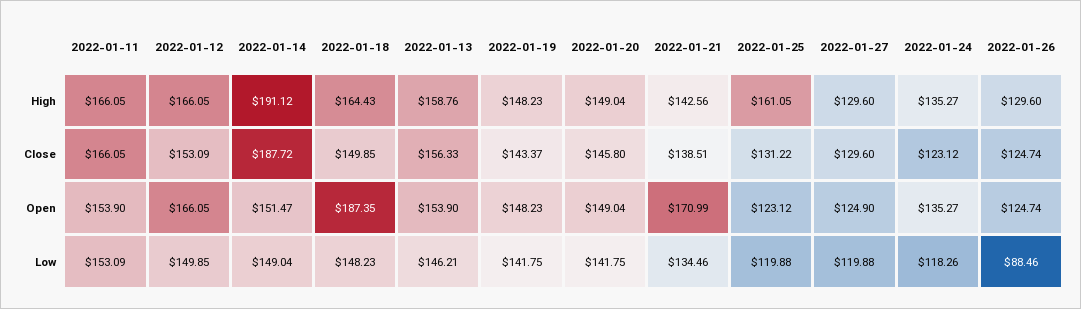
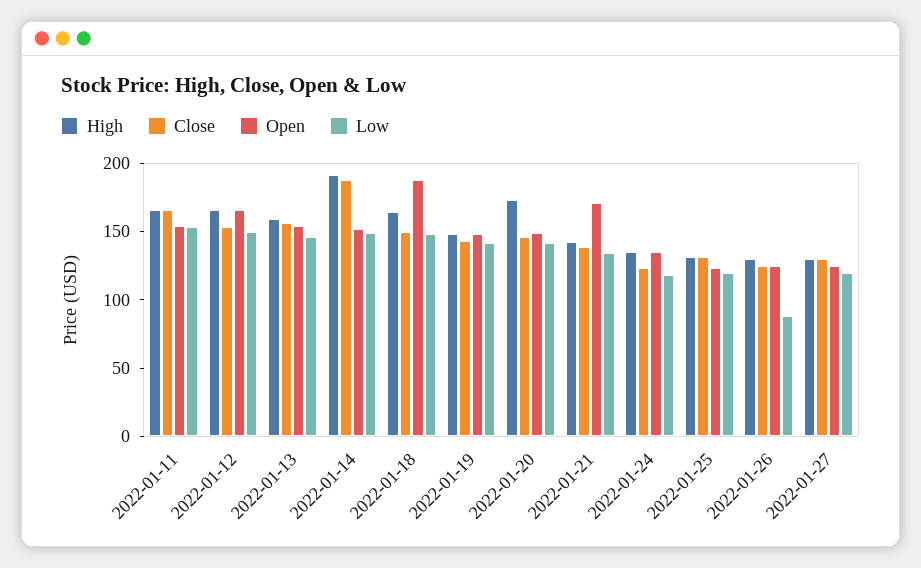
  {
    "High": {
      "2022-01-11": 166.05,
      "2022-01-12": 166.05,
      "2022-01-14": 191.12,
      "2022-01-18": 164.43,
      "2022-01-13": 158.76,
      "2022-01-19": 148.23,
-     "2022-01-20": 149.04,
+     "2022-01-20": 170,
      "2022-01-21": 142.56,
-     "2022-01-25": 161.05,
+     "2022-01-25": 130,
      "2022-01-27": 129.6,
      "2022-01-24": 135.27,
      "2022-01-26": 129.6
    },
    "Close": {
      "2022-01-11": 166.05,
      "2022-01-12": 153.09,
      "2022-01-14": 187.72,
      "2022-01-18": 149.85,
      "2022-01-13": 156.33,
      "2022-01-19": 143.37,
      "2022-01-20": 145.8,
      "2022-01-21": 138.51,
      "2022-01-25": 131.22,
      "2022-01-27": 129.6,
      "2022-01-24": 123.12,
      "2022-01-26": 124.74
    },
    "Open": {
      "2022-01-11": 153.9,
      "2022-01-12": 166.05,
      "2022-01-14": 151.47,
      "2022-01-18": 187.35,
      "2022-01-13": 153.9,
      "2022-01-19": 148.23,
      "2022-01-20": 149.04,
      "2022-01-21": 170.99,
      "2022-01-25": 123.12,
      "2022-01-27": 124.9,
      "2022-01-24": 135.27,
      "2022-01-26": 124.74
    },
    "Low": {
      "2022-01-11": 153.09,
      "2022-01-12": 149.85,
      "2022-01-14": 149.04,
      "2022-01-18": 148.23,
      "2022-01-13": 146.21,
      "2022-01-19": 141.75,
      "2022-01-20": 141.75,
      "2022-01-21": 134.46,
      "2022-01-25": 119.88,
      "2022-01-27": 119.88,
      "2022-01-24": 118.26,
      "2022-01-26": 88.46
    }
  }

